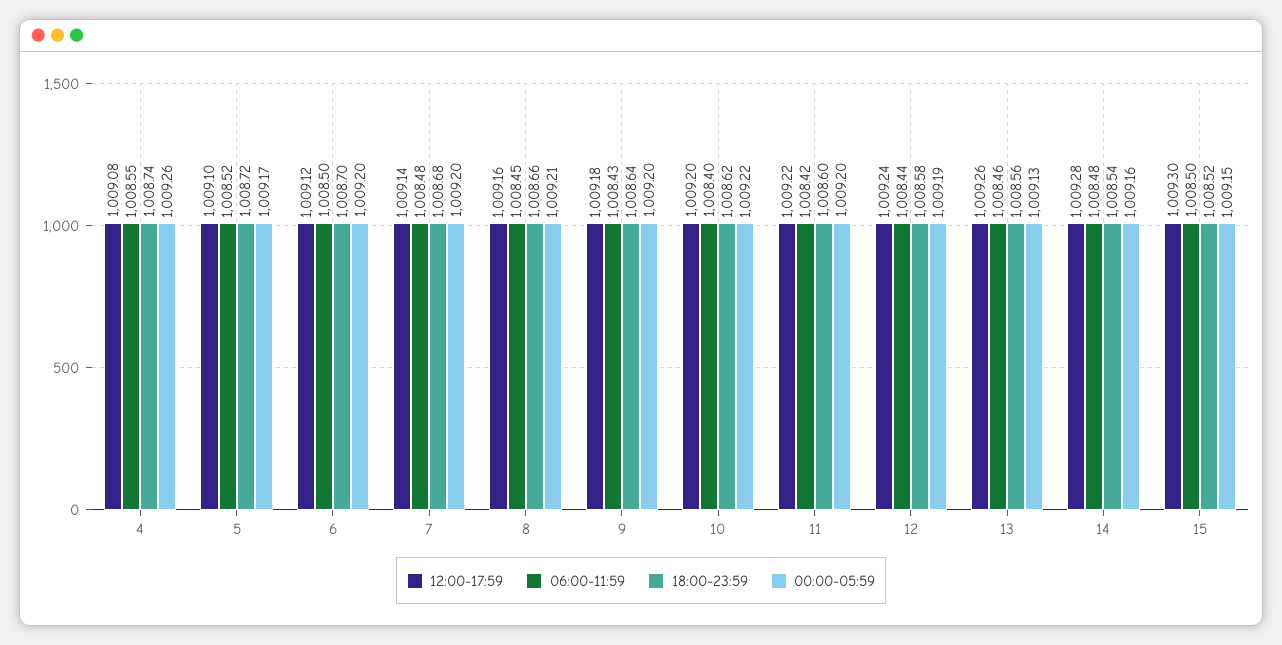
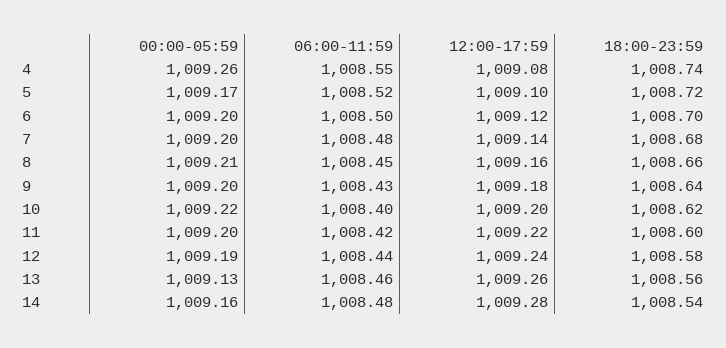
  {
    "12:00-17:59": {
      "4": 1009.08,
      "5": 1009.1,
      "6": 1009.12,
      "7": 1009.14,
      "8": 1009.16,
      "9": 1009.18,
      "10": 1009.2,
      "11": 1009.22,
      "12": 1009.24,
      "13": 1009.26,
-     "14": 1009.28,
+     "14": 1009.28
-     "15": 1009.3
    },
    "06:00-11:59": {
      "4": 1008.55,
      "5": 1008.52,
      "6": 1008.5,
      "7": 1008.48,
      "8": 1008.45,
      "9": 1008.43,
      "10": 1008.4,
      "11": 1008.42,
      "12": 1008.44,
      "13": 1008.46,
-     "14": 1008.48,
+     "14": 1008.48
-     "15": 1008.5
    },
    "18:00-23:59": {
      "4": 1008.74,
      "5": 1008.72,
      "6": 1008.7,
      "7": 1008.68,
      "8": 1008.66,
      "9": 1008.64,
      "10": 1008.62,
      "11": 1008.6,
      "12": 1008.58,
      "13": 1008.56,
-     "14": 1008.54,
+     "14": 1008.54
-     "15": 1008.52
    },
    "00:00-05:59": {
      "4": 1009.26,
      "5": 1009.17,
      "6": 1009.2,
      "7": 1009.2,
      "8": 1009.21,
      "9": 1009.2,
      "10": 1009.22,
      "11": 1009.2,
      "12": 1009.19,
      "13": 1009.13,
-     "14": 1009.16,
+     "14": 1009.16
-     "15": 1009.15
    }
  }

